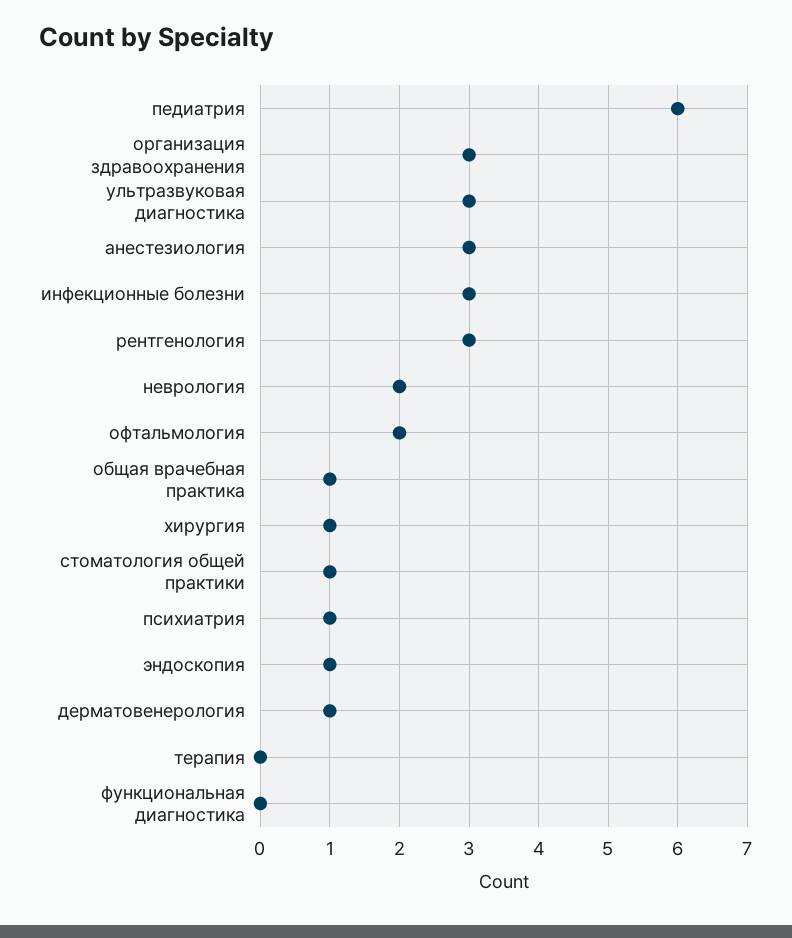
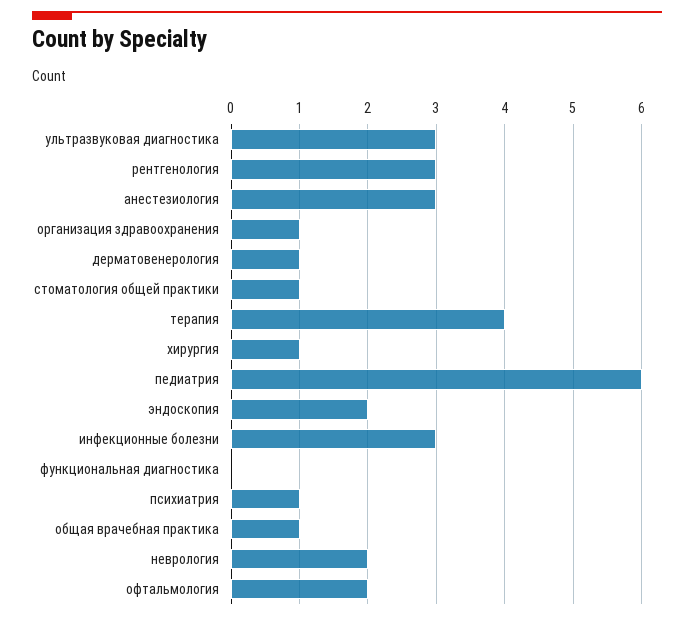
  {
    "педиатрия": 6,
-   "организация здравоохранения": 3,
+   "организация здравоохранения": 1,
    "ультразвуковая диагностика": 3,
    "анестезиология": 3,
    "инфекционные болезни": 3,
    "рентгенология": 3,
    "неврология": 2,
    "офтальмология": 2,
    "общая врачебная практика": 1,
    "хирургия": 1,
    "стоматология общей практики": 1,
    "психиатрия": 1,
-   "эндоскопия": 1,
+   "эндоскопия": 2,
    "дерматовенерология": 1,
-   "терапия": 0,
+   "терапия": 4,
    "функциональная диагностика": 0
  }

